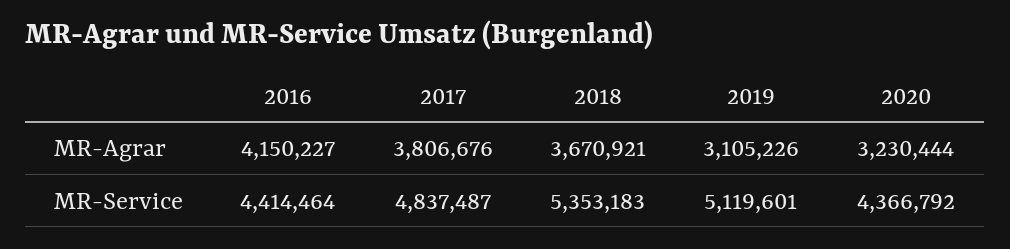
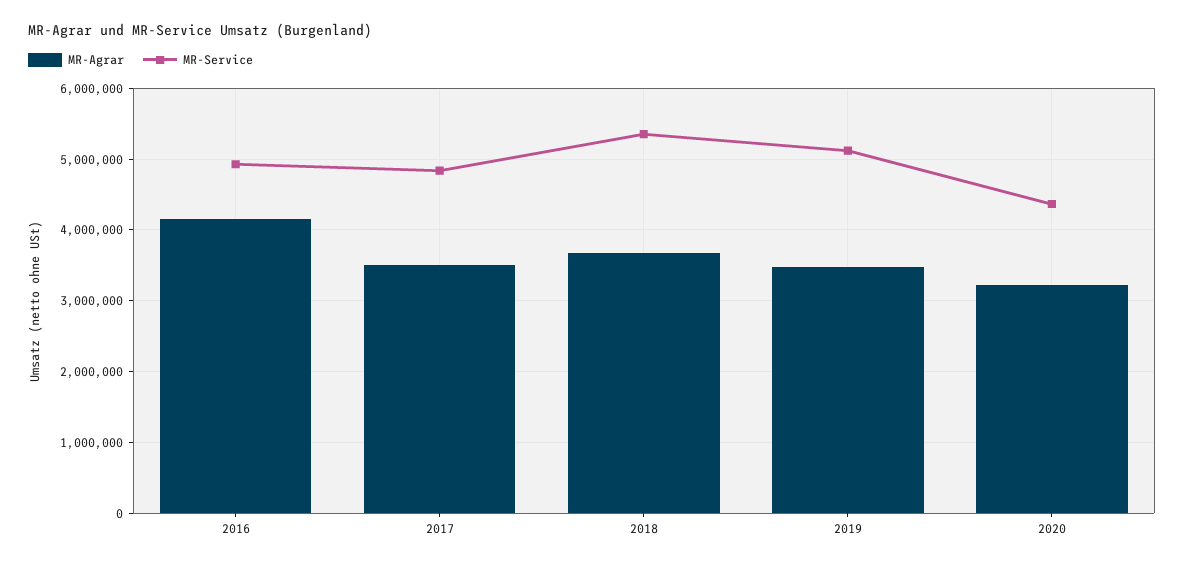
  {
    "MR-Agrar": {
      "2016": 4150227,
-     "2017": 3806676,
+     "2017": 3500000,
      "2018": 3670921,
-     "2019": 3105226,
+     "2019": 3500000,
      "2020": 3230444
    },
    "MR-Service": {
-     "2016": 4414464,
+     "2016": 4900000,
      "2017": 4837487,
      "2018": 5353183,
      "2019": 5119601,
      "2020": 4366792
    }
  }

